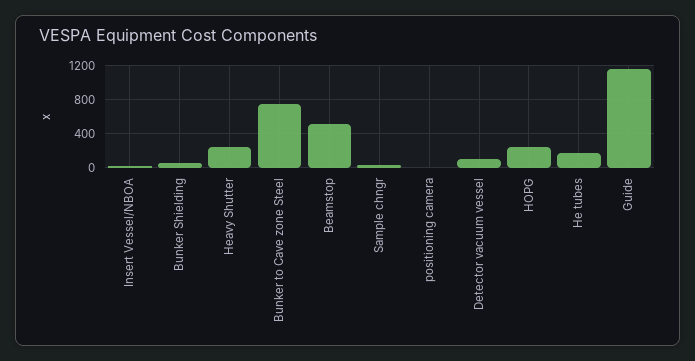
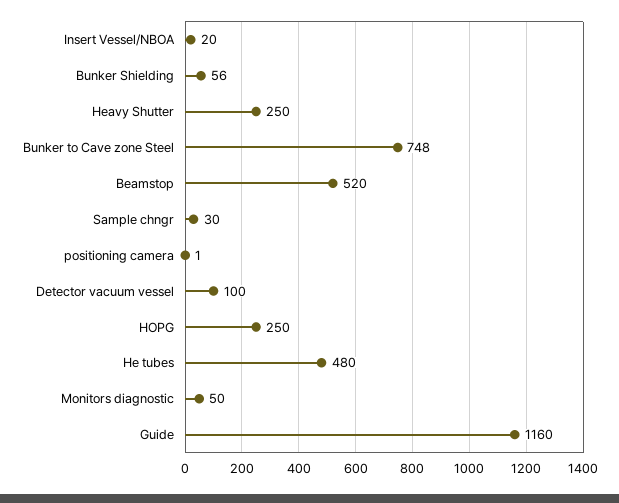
  {
    "Insert Vessel/NBOA": 20,
    "Bunker Shielding": 56,
    "Heavy Shutter": 250,
    "Bunker to Cave zone Steel": 748,
    "Beamstop": 520,
    "Sample chngr": 30,
    "positioning camera": 1,
    "Detector vacuum vessel": 100,
    "HOPG": 250,
-   "He tubes": 200,
+   "He tubes": 480,
-   "Guide": 1160
+   "Guide": 1160,
+   "Monitors diagnostic": 50
  }

